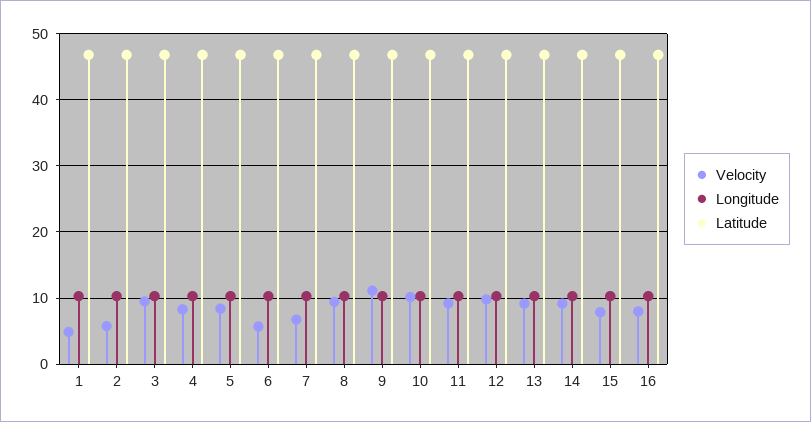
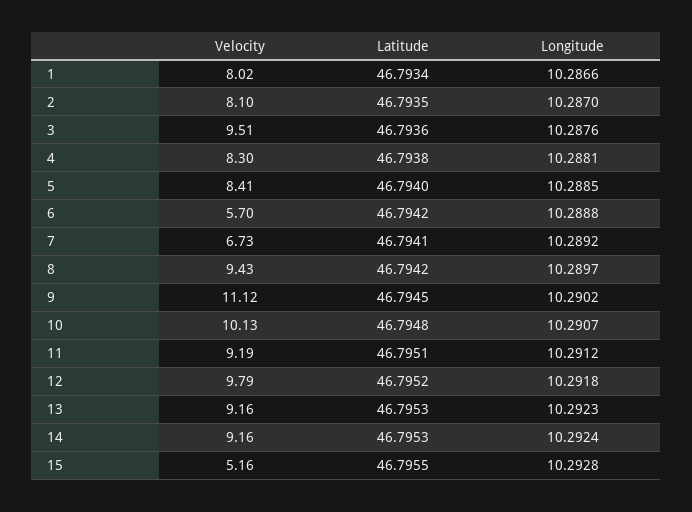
  {
    "Velocity": {
-     "1": 5,
+     "1": 8.02,
-     "2": 6,
+     "2": 8.1,
      "3": 9.51,
      "4": 8.3,
      "5": 8.41,
      "6": 5.7,
      "7": 6.73,
      "8": 9.43,
      "9": 11.12,
      "10": 10.13,
      "11": 9.19,
      "12": 9.79,
      "13": 9.16,
      "14": 9.16,
-     "15": 8,
+     "15": 5.16
-     "16": 8
    },
    "Longitude": {
      "1": 10.2866,
      "2": 10.287,
      "3": 10.2876,
      "4": 10.2881,
      "5": 10.2885,
      "6": 10.2888,
      "7": 10.2892,
      "8": 10.2897,
      "9": 10.2902,
      "10": 10.2907,
      "11": 10.2912,
      "12": 10.2918,
      "13": 10.2923,
      "14": 10.2924,
-     "15": 10.2928,
+     "15": 10.2928
-     "16": 10
    },
    "Latitude": {
      "1": 46.7934,
      "2": 46.7935,
      "3": 46.7936,
      "4": 46.7938,
      "5": 46.794,
      "6": 46.7942,
      "7": 46.7941,
      "8": 46.7942,
      "9": 46.7945,
      "10": 46.7948,
      "11": 46.7951,
      "12": 46.7952,
      "13": 46.7953,
      "14": 46.7953,
-     "15": 46.7955,
+     "15": 46.7955
-     "16": 47
    }
  }

